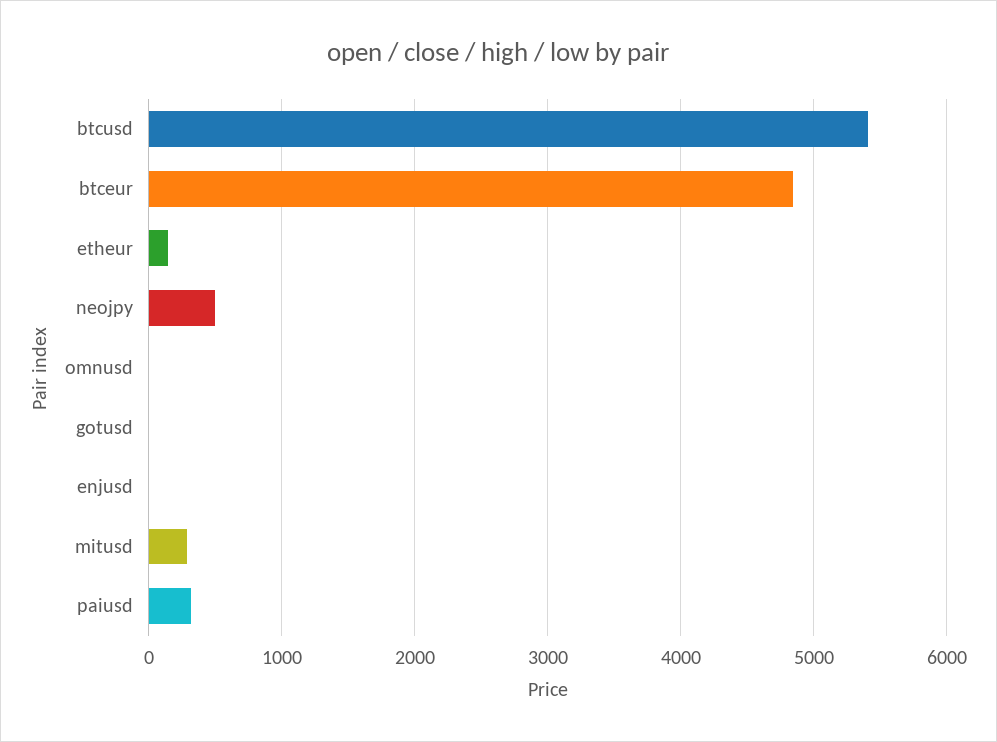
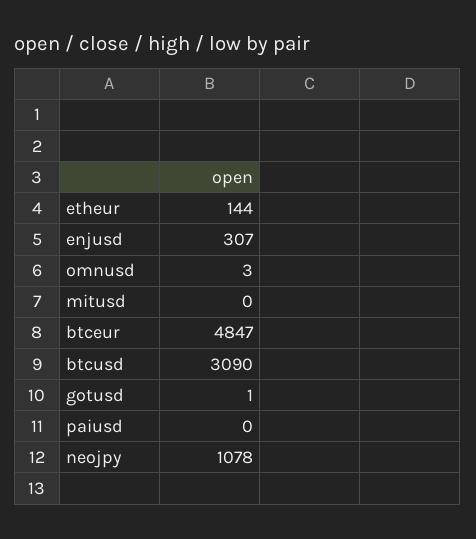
  {
-   "btcusd": 5400,
+   "btcusd": 3090,
    "btceur": 4847,
    "etheur": 144,
-   "neojpy": 500,
+   "neojpy": 1078,
    "omnusd": 3,
    "gotusd": 1,
-   "enjusd": 0,
+   "enjusd": 307,
-   "mitusd": 300,
+   "mitusd": 0,
-   "paiusd": 300
+   "paiusd": 0
  }

